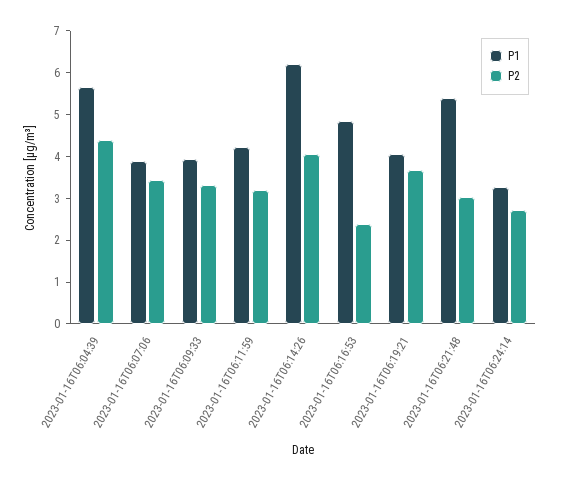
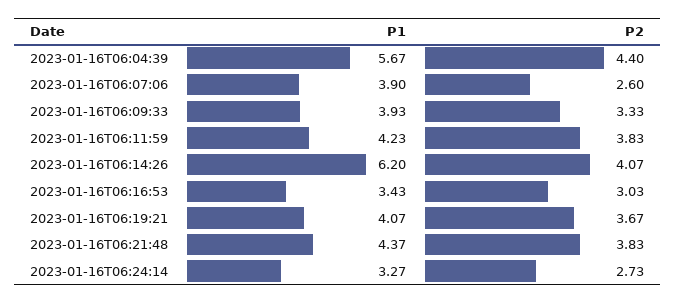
  {
    "P1": {
      "2023-01-16T06:04:39": 5.67,
      "2023-01-16T06:07:06": 3.9,
      "2023-01-16T06:09:33": 3.93,
      "2023-01-16T06:11:59": 4.23,
      "2023-01-16T06:14:26": 6.2,
-     "2023-01-16T06:16:53": 4.8,
+     "2023-01-16T06:16:53": 3.43,
      "2023-01-16T06:19:21": 4.07,
-     "2023-01-16T06:21:48": 5.4,
+     "2023-01-16T06:21:48": 4.37,
      "2023-01-16T06:24:14": 3.27
    },
    "P2": {
      "2023-01-16T06:04:39": 4.4,
-     "2023-01-16T06:07:06": 3.4,
+     "2023-01-16T06:07:06": 2.6,
      "2023-01-16T06:09:33": 3.33,
-     "2023-01-16T06:11:59": 3.2,
+     "2023-01-16T06:11:59": 3.83,
      "2023-01-16T06:14:26": 4.07,
-     "2023-01-16T06:16:53": 2.4,
+     "2023-01-16T06:16:53": 3.03,
      "2023-01-16T06:19:21": 3.67,
-     "2023-01-16T06:21:48": 3,
+     "2023-01-16T06:21:48": 3.83,
      "2023-01-16T06:24:14": 2.73
    }
  }

